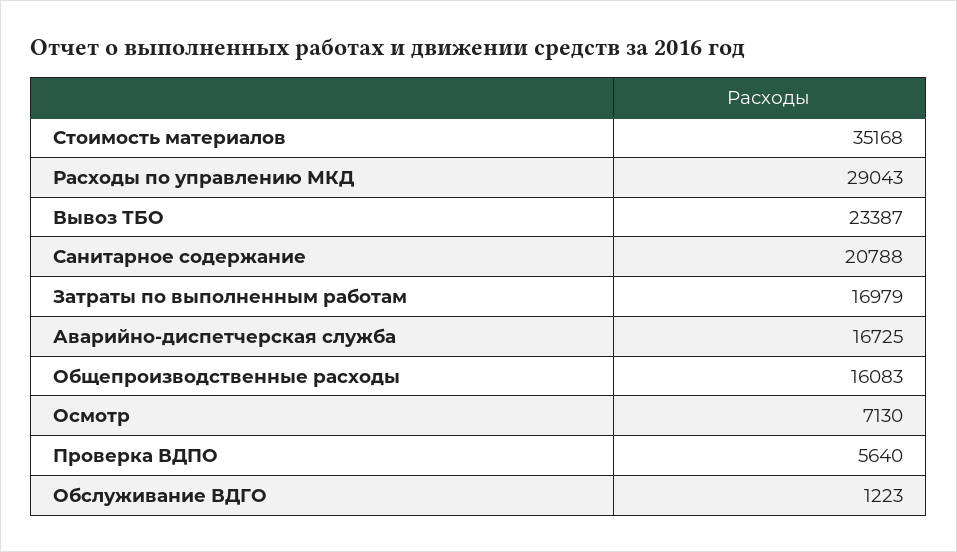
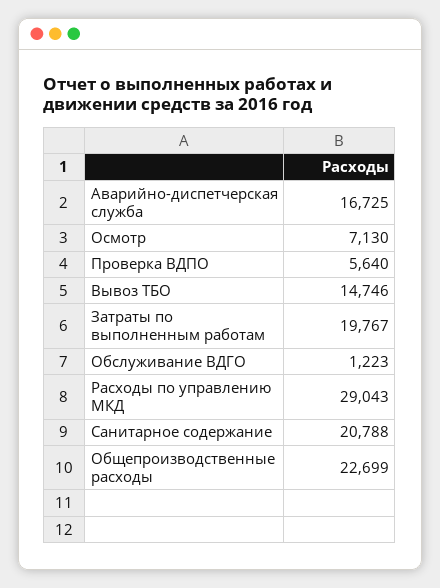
  {
-   "Стоимость материалов": 35168,
    "Расходы по управлению МКД": 29043,
-   "Вывоз ТБО": 23387,
+   "Вывоз ТБО": 14746,
    "Санитарное содержание": 20788,
-   "Затраты по выполненным работам": 16979,
+   "Затраты по выполненным работам": 19767,
    "Аварийно-диспетчерская служба": 16725,
-   "Общепроизводственные расходы": 16083,
+   "Общепроизводственные расходы": 22699,
    "Осмотр": 7130,
    "Проверка ВДПО": 5640,
    "Обслуживание ВДГО": 1223
  }

